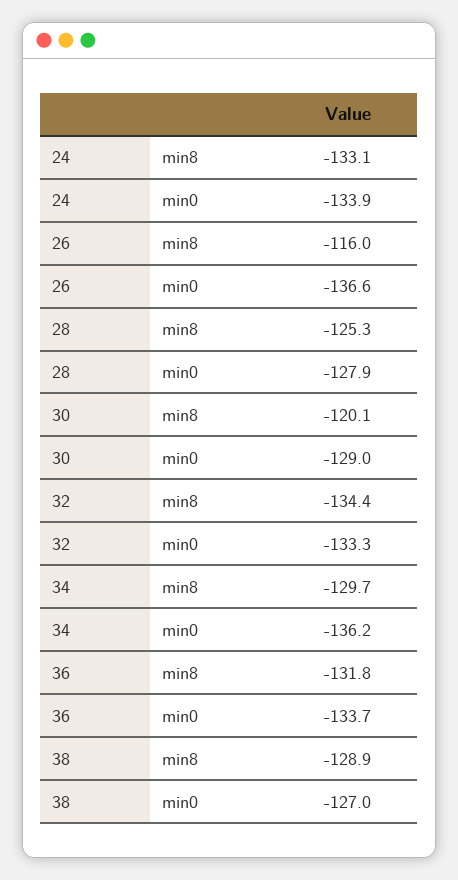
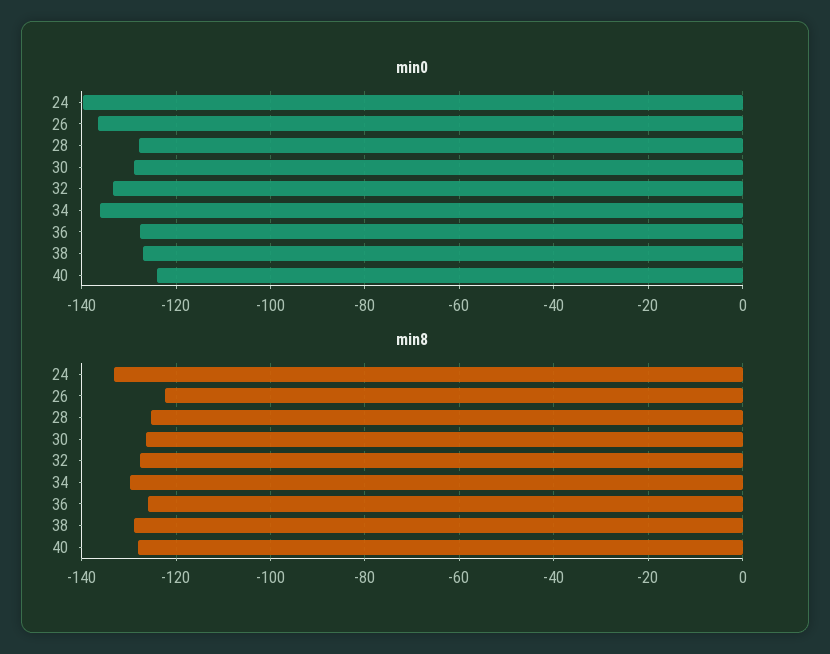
  {
    "min8": {
      "24": -133.1,
-     "26": -116,
+     "26": -122,
      "28": -125.3,
-     "30": -120.1,
+     "30": -126,
-     "32": -134.4,
+     "32": -128,
      "34": -129.7,
-     "36": -131.8,
+     "36": -126,
-     "38": -128.9
+     "38": -128.9,
+     "40": -128
    },
    "min0": {
-     "24": -133.9,
+     "24": -140,
      "26": -136.6,
      "28": -127.9,
      "30": -129,
      "32": -133.3,
      "34": -136.2,
-     "36": -133.7,
+     "36": -128,
-     "38": -127
+     "38": -127,
+     "40": -124
    }
  }

